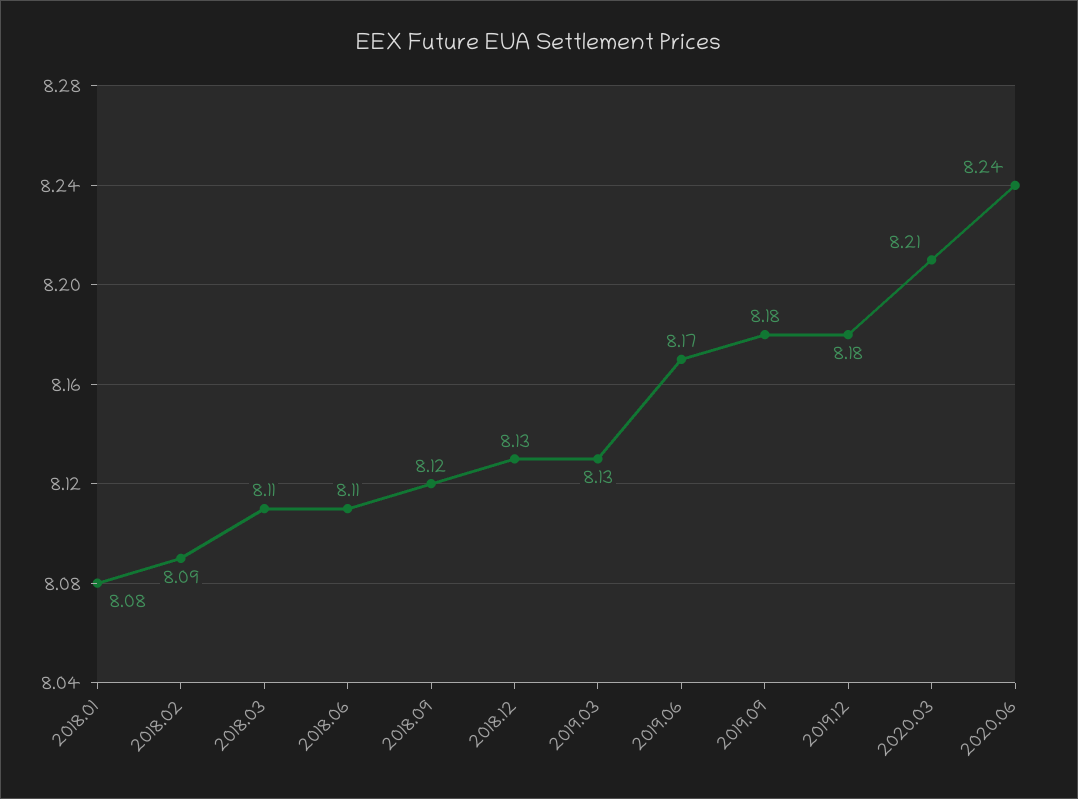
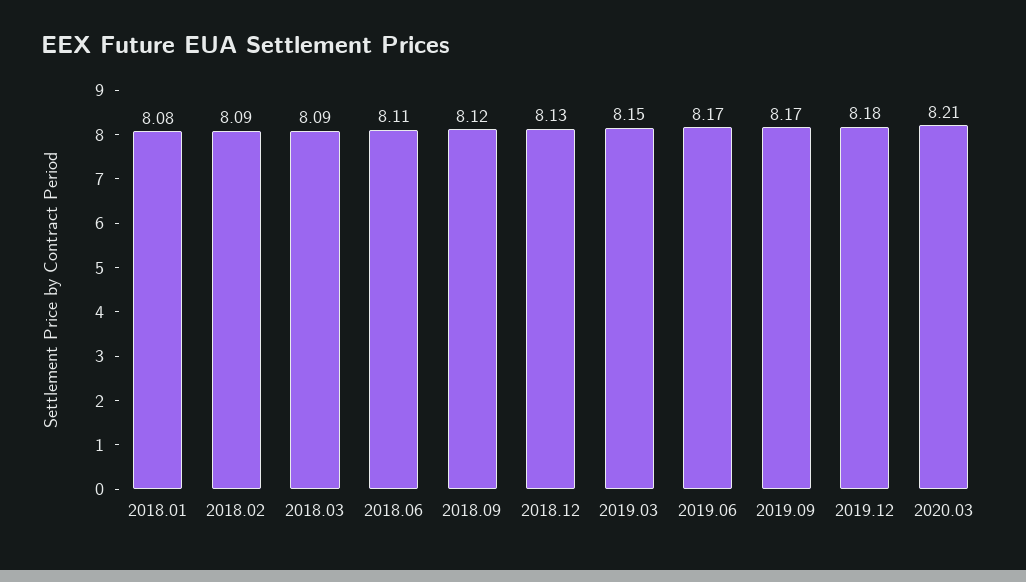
  {
    "2018.01": 8.08,
    "2018.02": 8.09,
-   "2018.03": 8.11,
+   "2018.03": 8.09,
    "2018.06": 8.11,
    "2018.09": 8.12,
    "2018.12": 8.13,
-   "2019.03": 8.13,
+   "2019.03": 8.15,
    "2019.06": 8.17,
-   "2019.09": 8.18,
+   "2019.09": 8.17,
    "2019.12": 8.18,
-   "2020.03": 8.21,
+   "2020.03": 8.21
-   "2020.06": 8.24
  }

